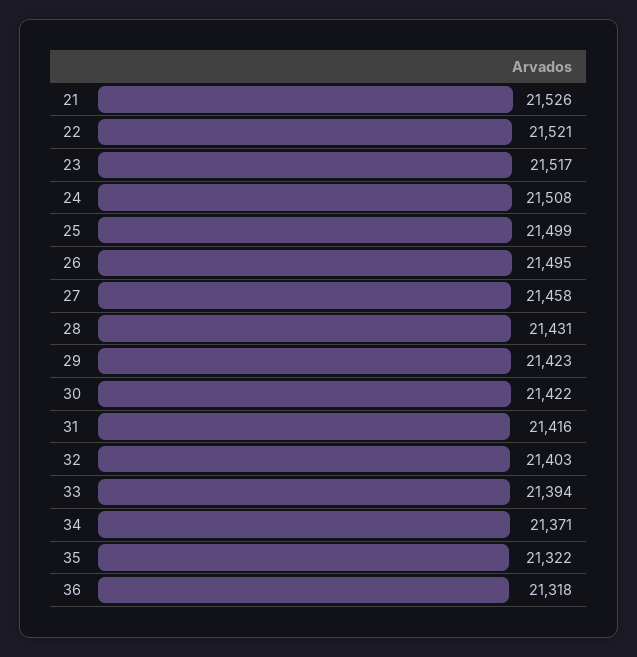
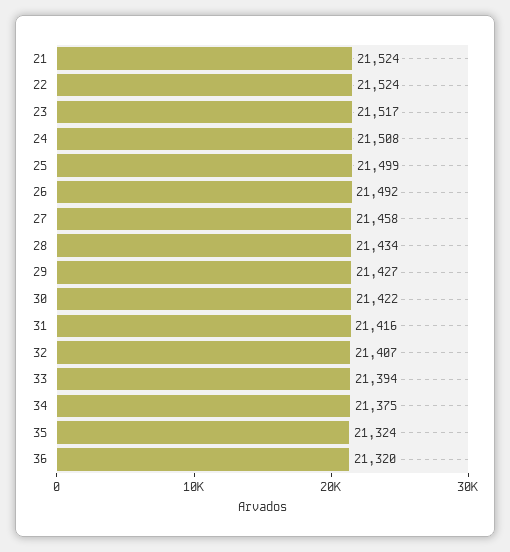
  {
-   "21": 21526,
+   "21": 21524,
-   "22": 21521,
+   "22": 21524,
    "23": 21517,
    "24": 21508,
    "25": 21499,
-   "26": 21495,
+   "26": 21492,
    "27": 21458,
-   "28": 21431,
+   "28": 21434,
-   "29": 21423,
+   "29": 21427,
    "30": 21422,
    "31": 21416,
-   "32": 21403,
+   "32": 21407,
    "33": 21394,
-   "34": 21371,
+   "34": 21375,
-   "35": 21322,
+   "35": 21324,
-   "36": 21318
+   "36": 21320
  }

